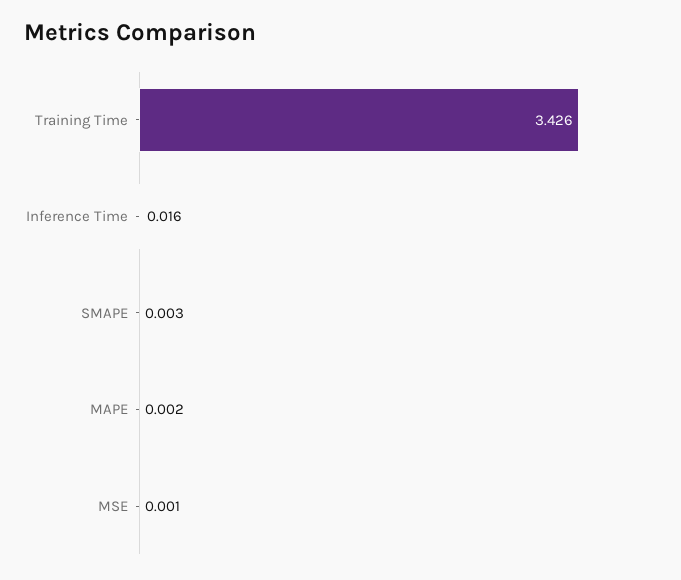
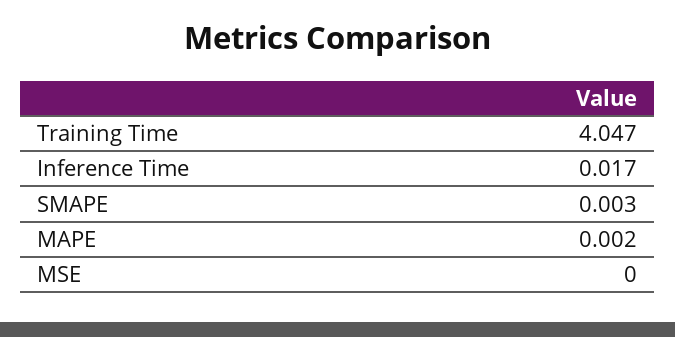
  {
-   "Training Time": 3.426,
+   "Training Time": 4.047,
-   "Inference Time": 0.016,
+   "Inference Time": 0.017,
    "SMAPE": 0.003,
    "MAPE": 0.002,
-   "MSE": 0.001
+   "MSE": 0
  }

